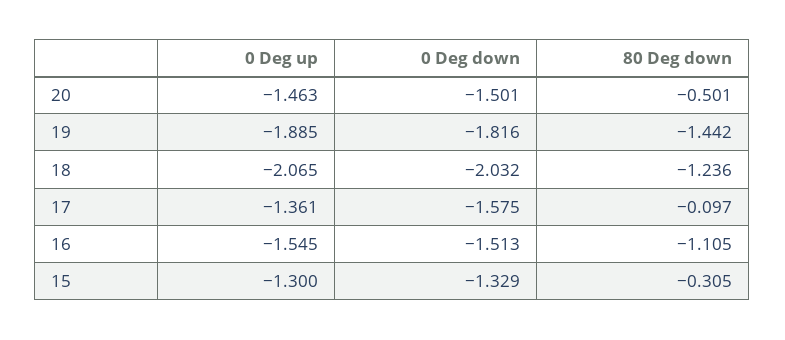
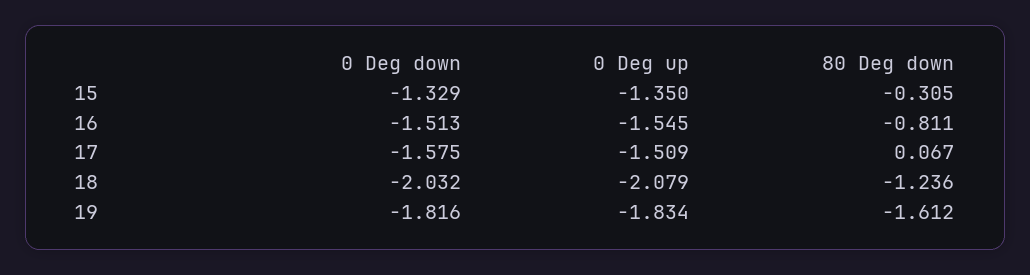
  {
    "0 Deg up": {
-     "20": -1.463,
-     "19": -1.885,
+     "19": -1.834,
-     "18": -2.065,
+     "18": -2.079,
-     "17": -1.361,
+     "17": -1.509,
      "16": -1.545,
-     "15": -1.3
+     "15": -1.35
    },
    "0 Deg down": {
-     "20": -1.501,
      "19": -1.816,
      "18": -2.032,
      "17": -1.575,
      "16": -1.513,
      "15": -1.329
    },
    "80 Deg down": {
-     "20": -0.501,
-     "19": -1.442,
+     "19": -1.612,
      "18": -1.236,
-     "17": -0.097,
+     "17": 0.067,
-     "16": -1.105,
+     "16": -0.811,
      "15": -0.305
    }
  }

